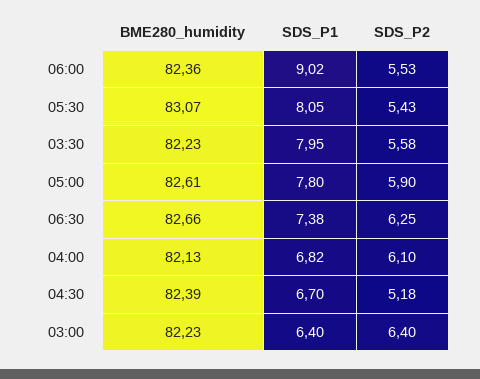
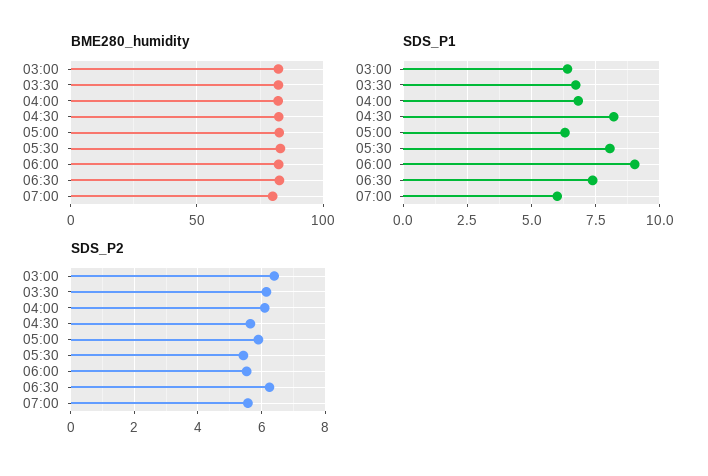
  {
    "BME280_humidity": {
      "06:00": 82.36,
      "05:30": 83.07,
      "03:30": 82.23,
      "05:00": 82.61,
      "06:30": 82.66,
      "04:00": 82.13,
      "04:30": 82.39,
-     "03:00": 82.23
+     "03:00": 82.23,
+     "07:00": 80
    },
    "SDS_P1": {
      "06:00": 9.02,
      "05:30": 8.05,
-     "03:30": 7.95,
+     "03:30": 6.75,
-     "05:00": 7.8,
+     "05:00": 6.25,
      "06:30": 7.38,
      "04:00": 6.82,
-     "04:30": 6.7,
+     "04:30": 8.25,
-     "03:00": 6.4
+     "03:00": 6.4,
+     "07:00": 6
    },
    "SDS_P2": {
      "06:00": 5.53,
      "05:30": 5.43,
-     "03:30": 5.58,
+     "03:30": 6.2,
      "05:00": 5.9,
      "06:30": 6.25,
      "04:00": 6.1,
-     "04:30": 5.18,
+     "04:30": 5.6,
-     "03:00": 6.4
+     "03:00": 6.4,
+     "07:00": 5.6
    }
  }

